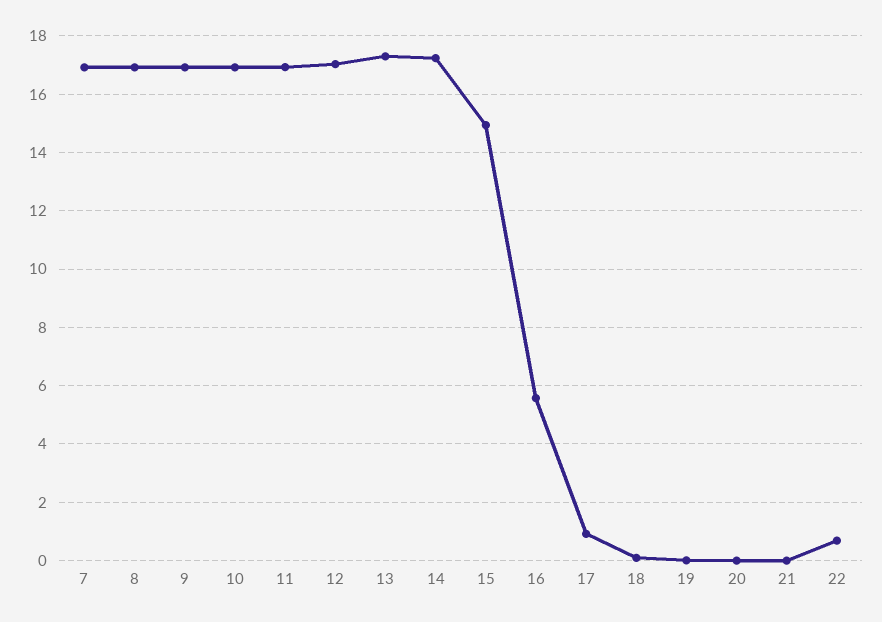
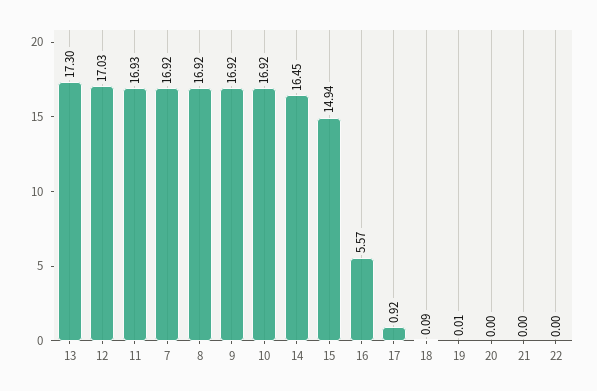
  {
    "7": 16.92,
    "8": 16.92,
    "9": 16.92,
    "10": 16.92,
    "11": 16.93,
    "12": 17.03,
    "13": 17.3,
-   "14": 17.25,
+   "14": 16.45,
    "15": 14.94,
    "16": 5.57,
    "17": 0.92,
    "18": 0.09,
    "19": 0.01,
    "20": 0,
    "21": 0,
-   "22": 0.75
+   "22": 0
  }

